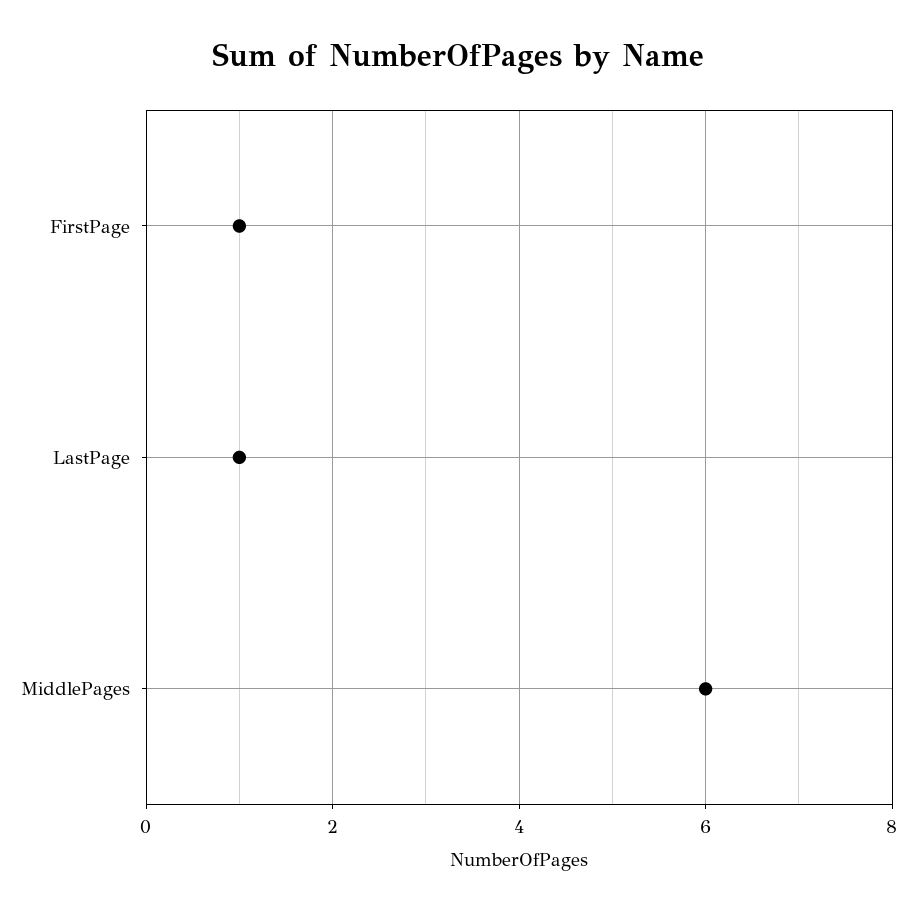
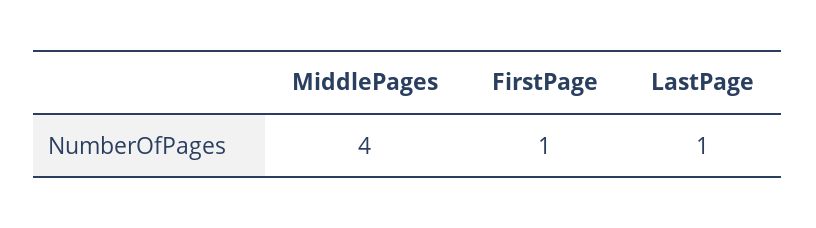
  {
    "FirstPage": 1,
    "LastPage": 1,
-   "MiddlePages": 6
+   "MiddlePages": 4
  }

